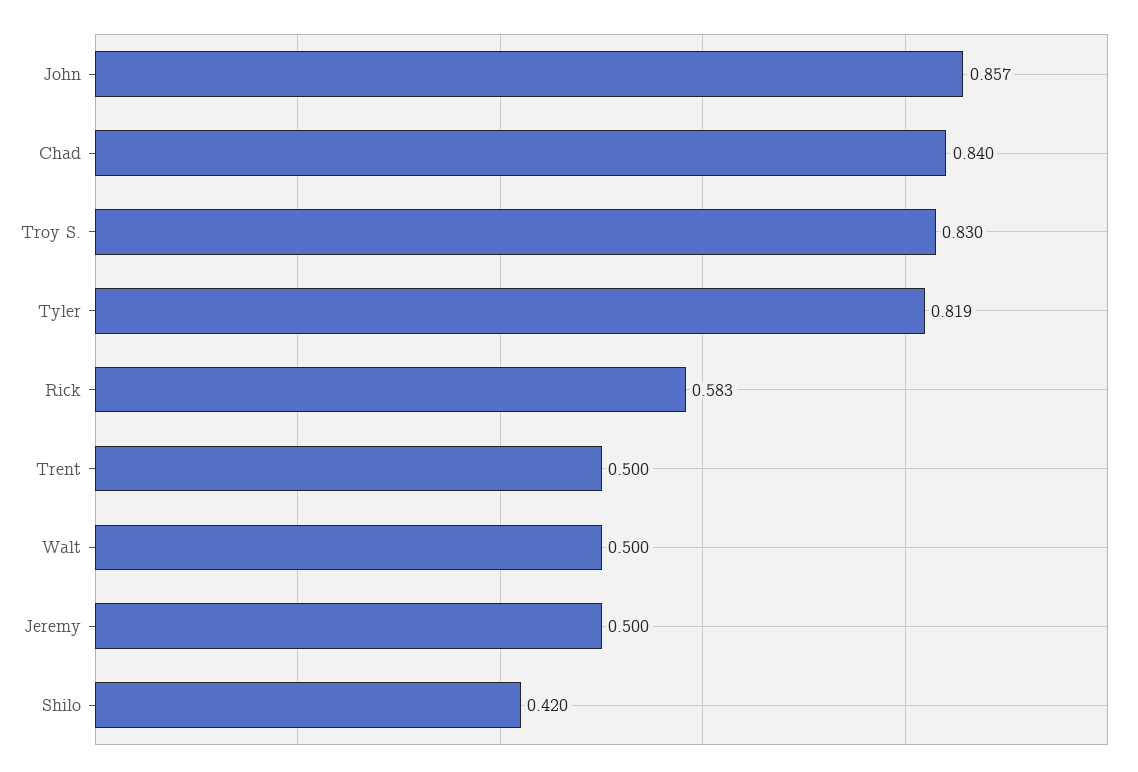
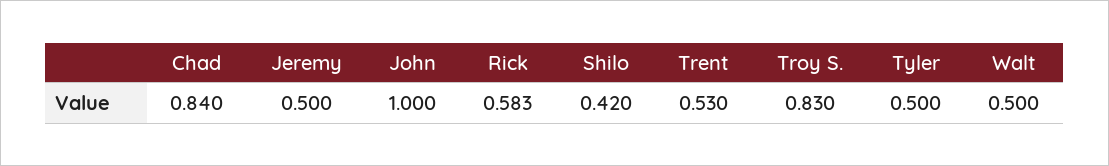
  {
-   "John": 0.857,
+   "John": 1,
    "Chad": 0.84,
    "Troy S.": 0.83,
-   "Tyler": 0.819,
+   "Tyler": 0.5,
    "Rick": 0.583,
-   "Trent": 0.5,
+   "Trent": 0.53,
    "Walt": 0.5,
    "Jeremy": 0.5,
    "Shilo": 0.42
  }

